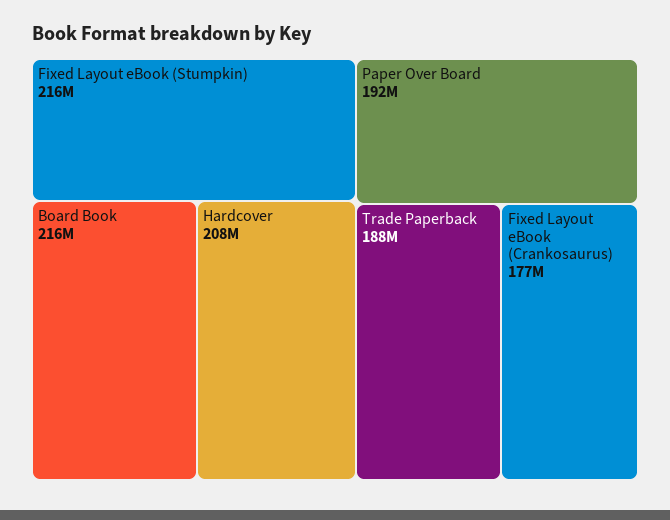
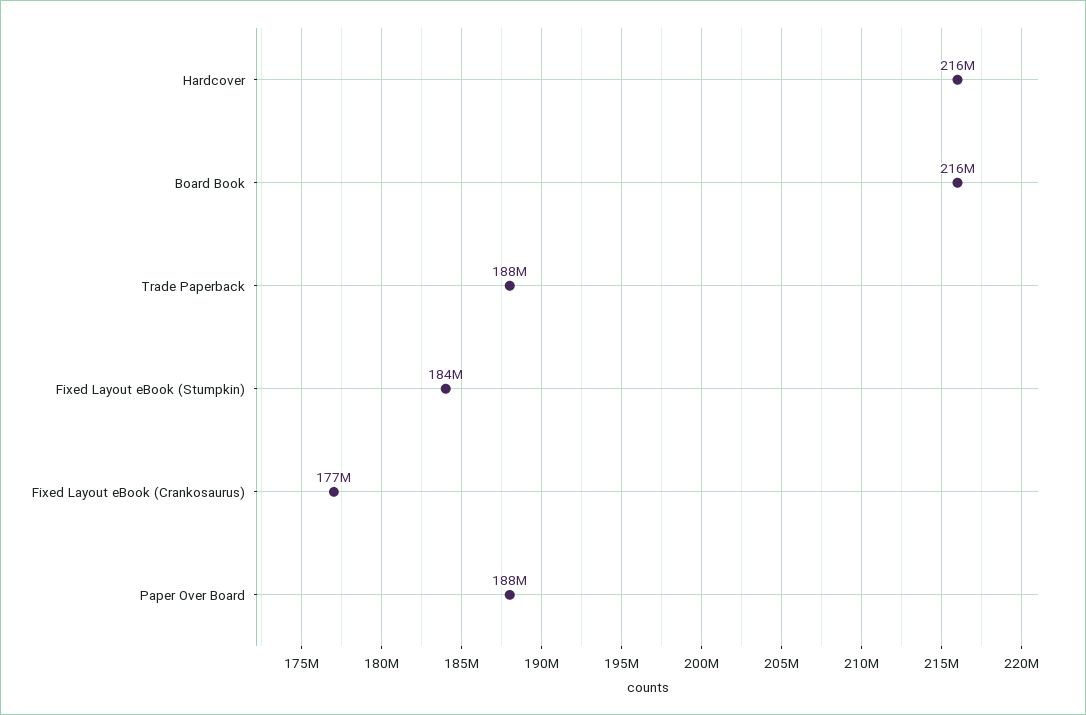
  {
-   "Fixed Layout eBook (Stumpkin)": 216000000,
+   "Fixed Layout eBook (Stumpkin)": 184000000,
    "Board Book": 216000000,
-   "Hardcover": 208000000,
+   "Hardcover": 216000000,
-   "Paper Over Board": 192000000,
+   "Paper Over Board": 188000000,
    "Trade Paperback": 188000000,
    "Fixed Layout eBook (Crankosaurus)": 177000000
  }

